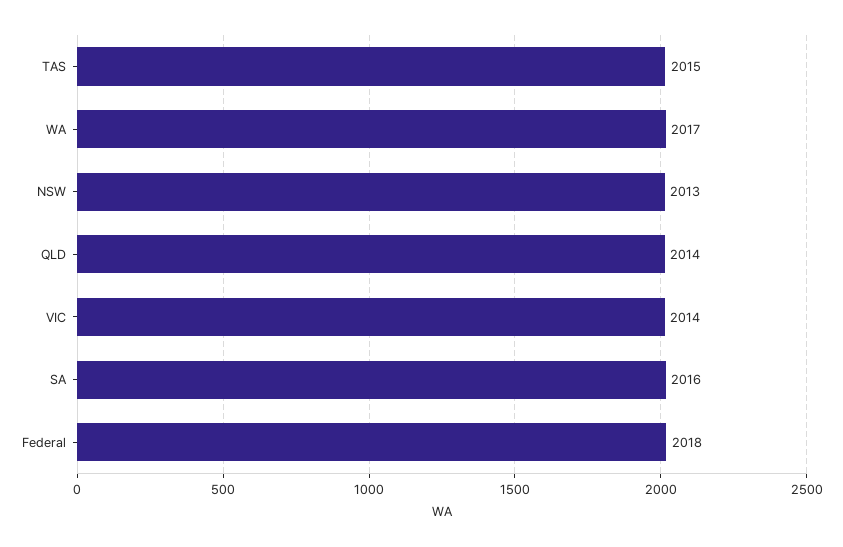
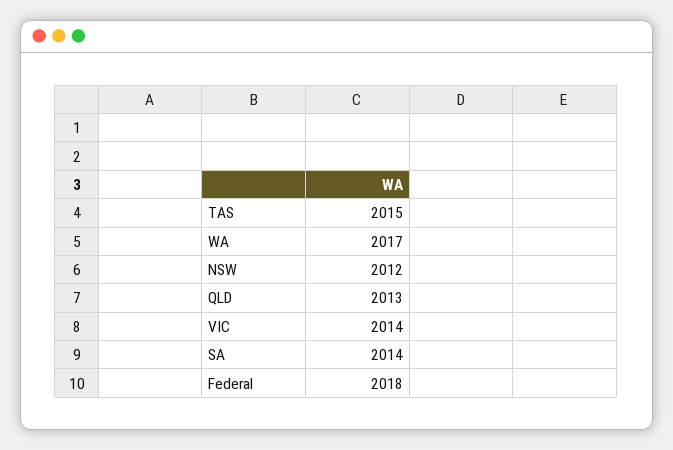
  {
    "TAS": 2015,
    "WA": 2017,
-   "NSW": 2013,
+   "NSW": 2012,
-   "QLD": 2014,
+   "QLD": 2013,
    "VIC": 2014,
-   "SA": 2016,
+   "SA": 2014,
    "Federal": 2018
  }

